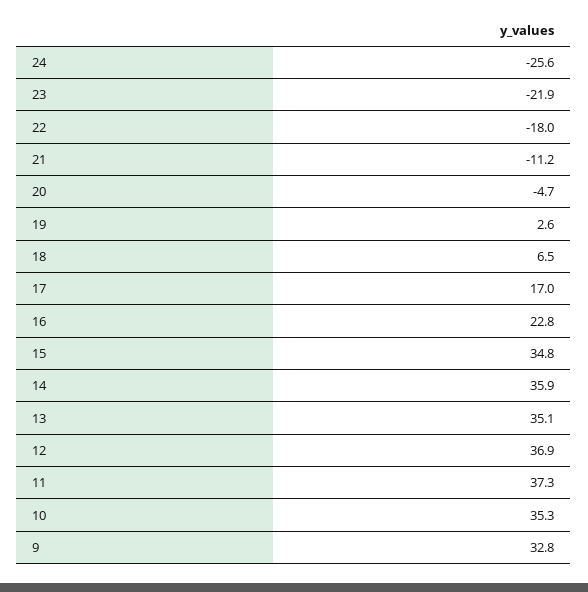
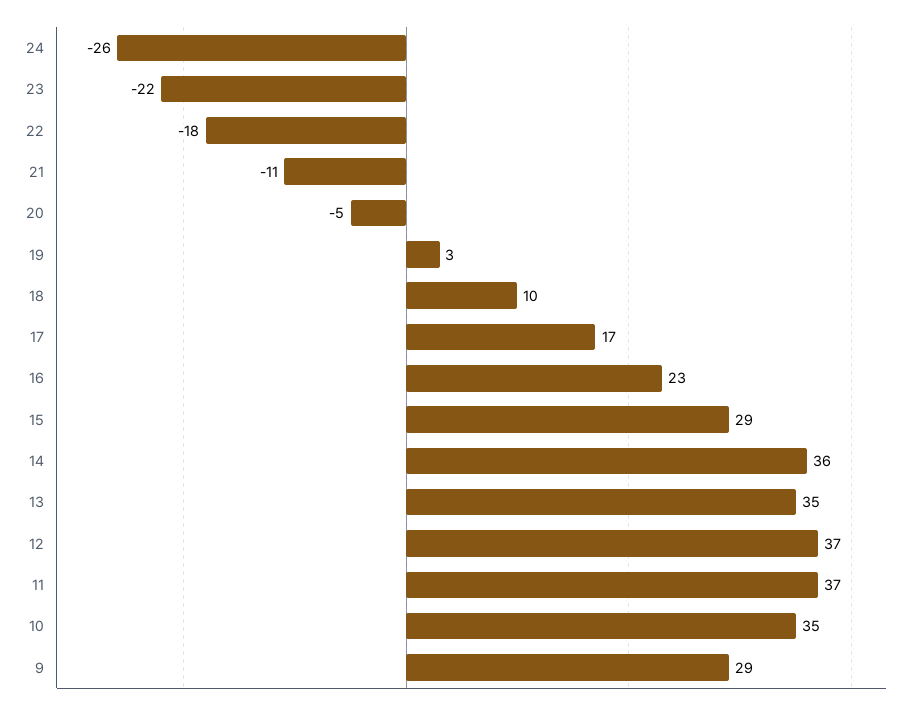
  {
    "24": -25.6,
    "23": -21.9,
    "22": -18,
    "21": -11.2,
    "20": -4.7,
    "19": 2.6,
-   "18": 6.5,
+   "18": 10,
    "17": 17,
    "16": 22.8,
-   "15": 34.8,
+   "15": 29,
    "14": 35.9,
    "13": 35.1,
    "12": 36.9,
    "11": 37.3,
    "10": 35.3,
-   "9": 32.8
+   "9": 29
  }

